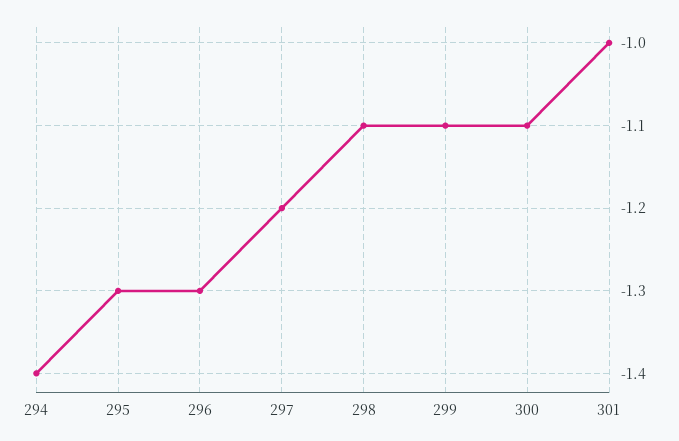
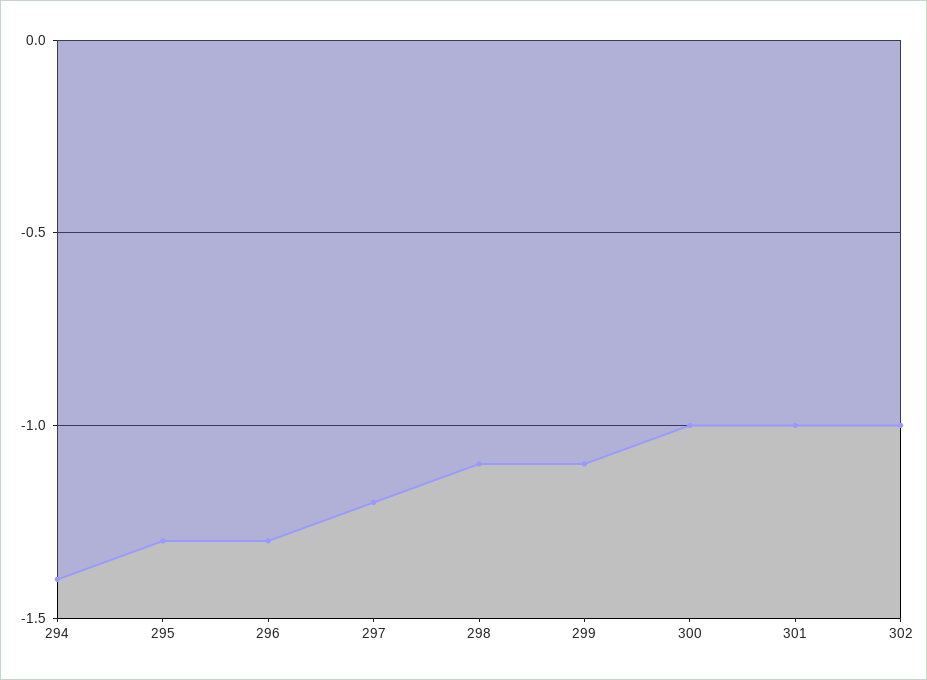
  {
    "294": -1.4,
    "295": -1.3,
    "296": -1.3,
    "297": -1.2,
    "298": -1.1,
    "299": -1.1,
-   "300": -1.1,
+   "300": -1,
-   "301": -1
+   "301": -1,
+   "302": -1
  }

